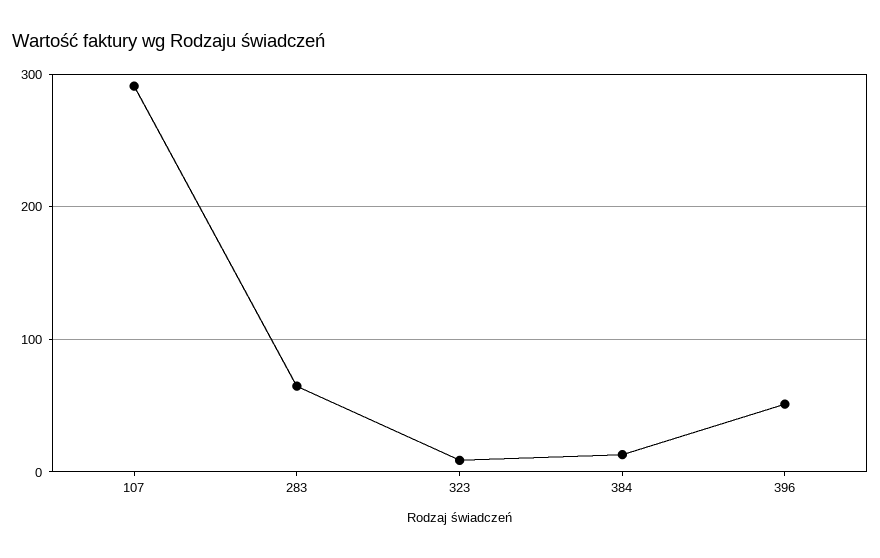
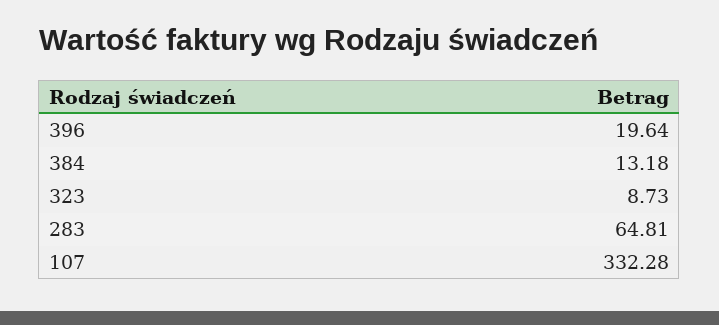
  {
-   "107": 290,
+   "107": 332.28,
    "283": 64.81,
    "323": 8.73,
    "384": 13.18,
-   "396": 50
+   "396": 19.64
  }

